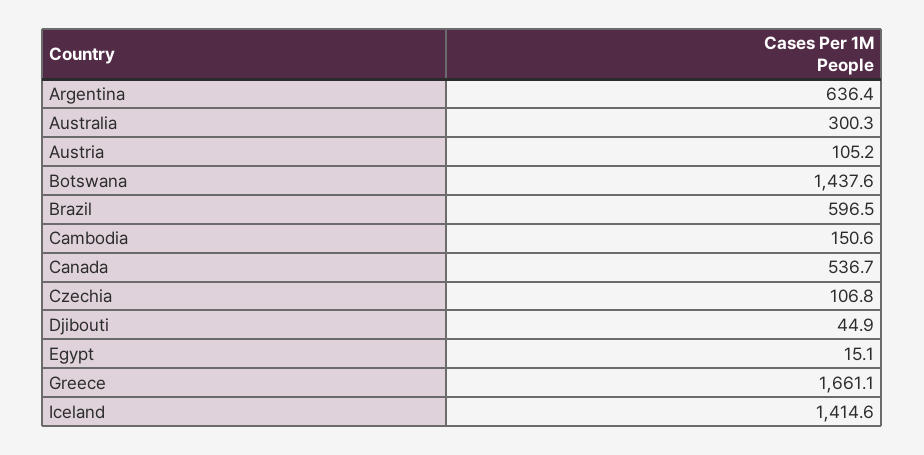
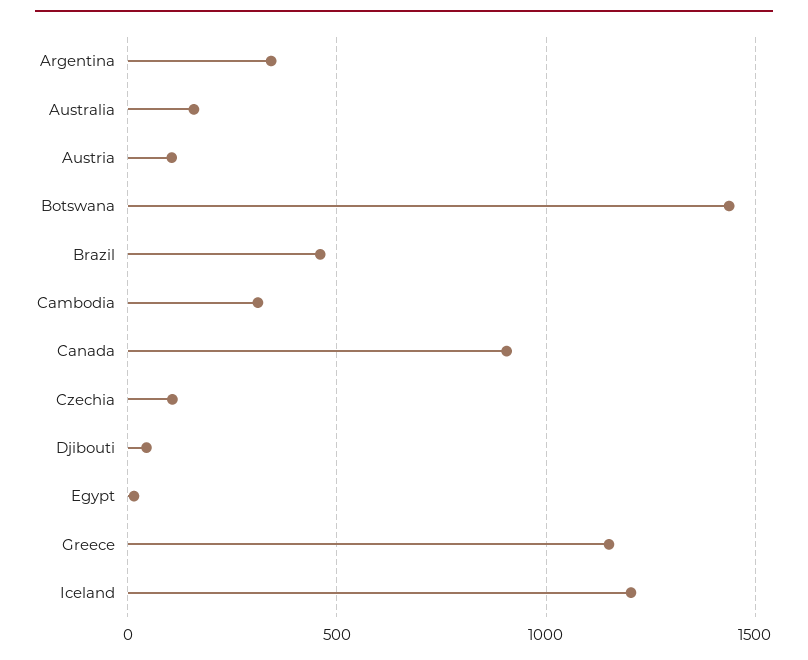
  {
-   "Argentina": 636.4,
+   "Argentina": 350,
-   "Australia": 300.3,
+   "Australia": 150,
    "Austria": 105.2,
    "Botswana": 1437.6,
-   "Brazil": 596.5,
+   "Brazil": 450,
-   "Cambodia": 150.6,
+   "Cambodia": 300,
-   "Canada": 536.7,
+   "Canada": 900,
    "Czechia": 106.8,
    "Djibouti": 44.9,
    "Egypt": 15.1,
-   "Greece": 1661.1,
+   "Greece": 1150,
-   "Iceland": 1414.6
+   "Iceland": 1200
  }

